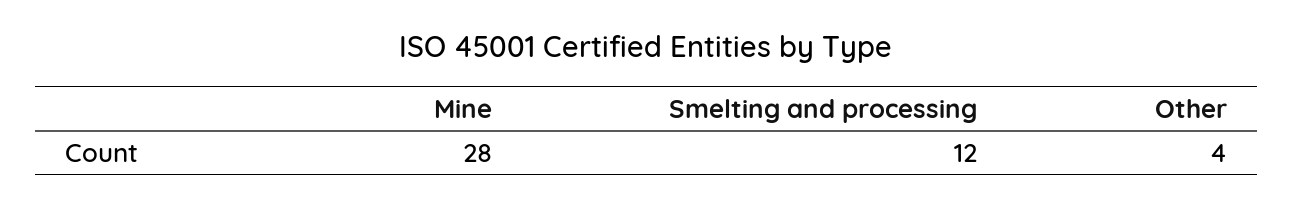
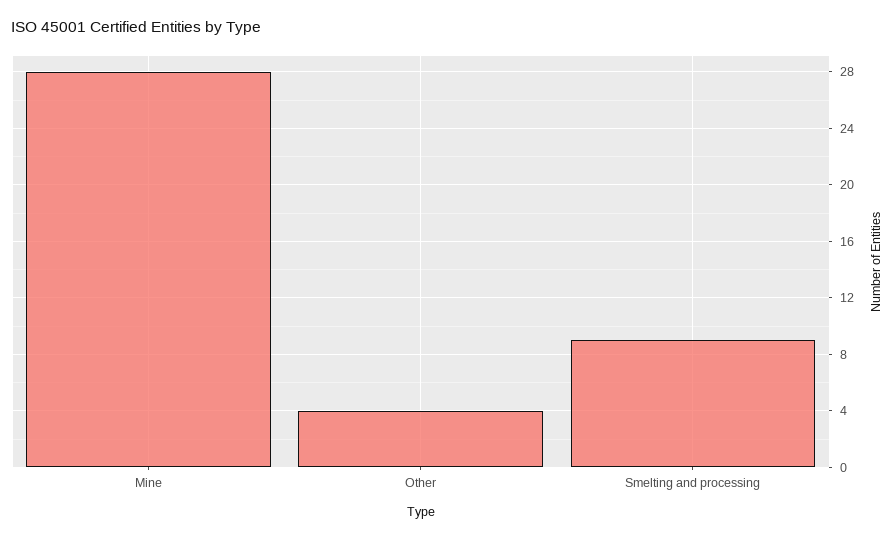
  {
    "Mine": 28,
-   "Smelting and processing": 12,
+   "Smelting and processing": 9,
    "Other": 4
  }

